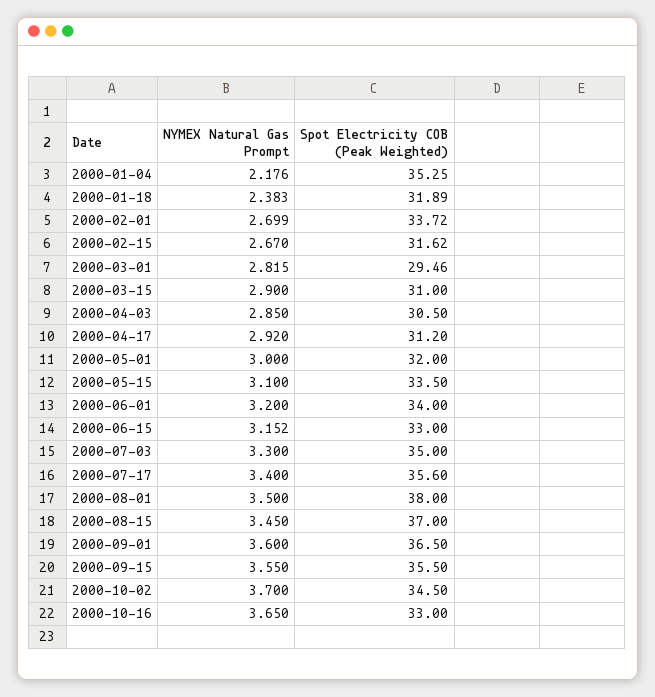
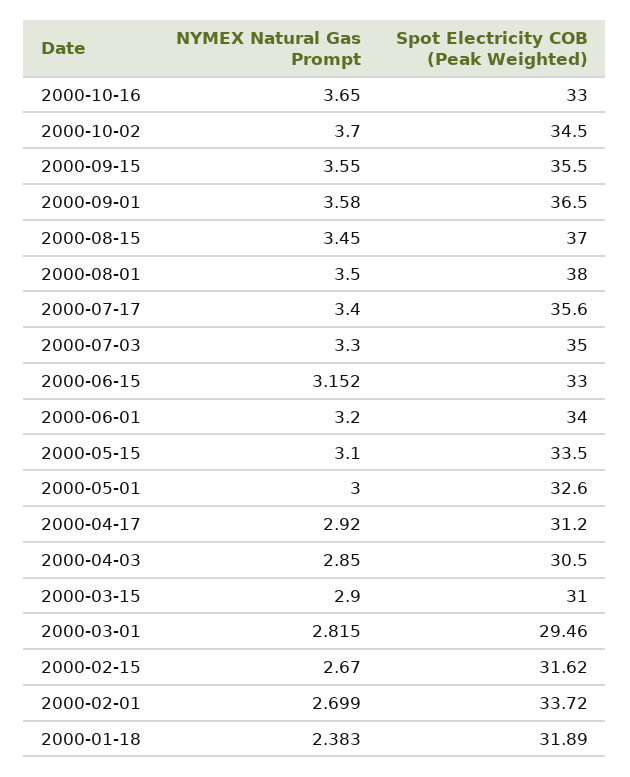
  {
    "NYMEX Natural Gas Prompt": {
-     "2000-01-04": 2.176,
      "2000-01-18": 2.383,
      "2000-02-01": 2.699,
      "2000-02-15": 2.67,
      "2000-03-01": 2.815,
      "2000-03-15": 2.9,
      "2000-04-03": 2.85,
      "2000-04-17": 2.92,
      "2000-05-01": 3,
      "2000-05-15": 3.1,
      "2000-06-01": 3.2,
      "2000-06-15": 3.152,
      "2000-07-03": 3.3,
      "2000-07-17": 3.4,
      "2000-08-01": 3.5,
      "2000-08-15": 3.45,
-     "2000-09-01": 3.6,
+     "2000-09-01": 3.58,
      "2000-09-15": 3.55,
      "2000-10-02": 3.7,
      "2000-10-16": 3.65
    },
    "Spot Electricity COB (Peak Weighted)": {
-     "2000-01-04": 35.25,
      "2000-01-18": 31.89,
      "2000-02-01": 33.72,
      "2000-02-15": 31.62,
      "2000-03-01": 29.46,
      "2000-03-15": 31,
      "2000-04-03": 30.5,
      "2000-04-17": 31.2,
-     "2000-05-01": 32,
+     "2000-05-01": 32.6,
      "2000-05-15": 33.5,
      "2000-06-01": 34,
      "2000-06-15": 33,
      "2000-07-03": 35,
      "2000-07-17": 35.6,
      "2000-08-01": 38,
      "2000-08-15": 37,
      "2000-09-01": 36.5,
      "2000-09-15": 35.5,
      "2000-10-02": 34.5,
      "2000-10-16": 33
    }
  }

